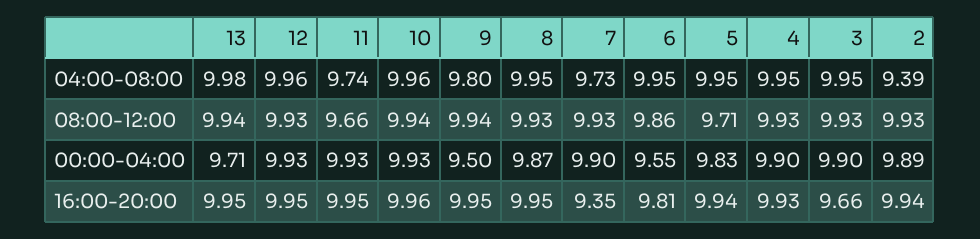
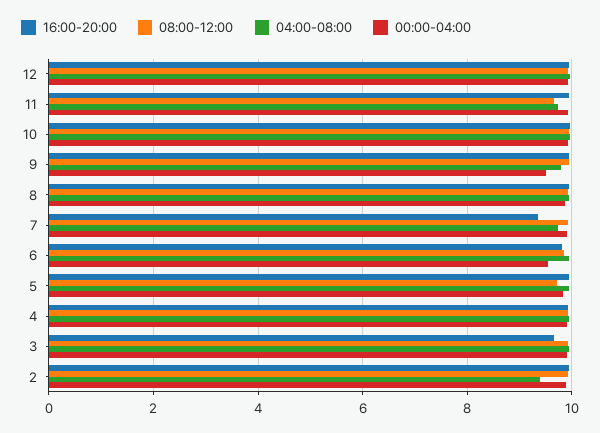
  {
    "04:00-08:00": {
-     "13": 9.98,
      "12": 9.96,
      "11": 9.74,
      "10": 9.96,
      "9": 9.8,
      "8": 9.95,
      "7": 9.73,
      "6": 9.95,
      "5": 9.95,
      "4": 9.95,
      "3": 9.95,
      "2": 9.39
    },
    "08:00-12:00": {
-     "13": 9.94,
      "12": 9.93,
      "11": 9.66,
      "10": 9.94,
      "9": 9.94,
      "8": 9.93,
      "7": 9.93,
      "6": 9.86,
      "5": 9.71,
      "4": 9.93,
      "3": 9.93,
      "2": 9.93
    },
    "00:00-04:00": {
-     "13": 9.71,
      "12": 9.93,
      "11": 9.93,
      "10": 9.93,
      "9": 9.5,
      "8": 9.87,
      "7": 9.9,
      "6": 9.55,
      "5": 9.83,
      "4": 9.9,
      "3": 9.9,
      "2": 9.89
    },
    "16:00-20:00": {
-     "13": 9.95,
      "12": 9.95,
      "11": 9.95,
      "10": 9.96,
      "9": 9.95,
      "8": 9.95,
      "7": 9.35,
      "6": 9.81,
      "5": 9.94,
      "4": 9.93,
      "3": 9.66,
      "2": 9.94
    }
  }

